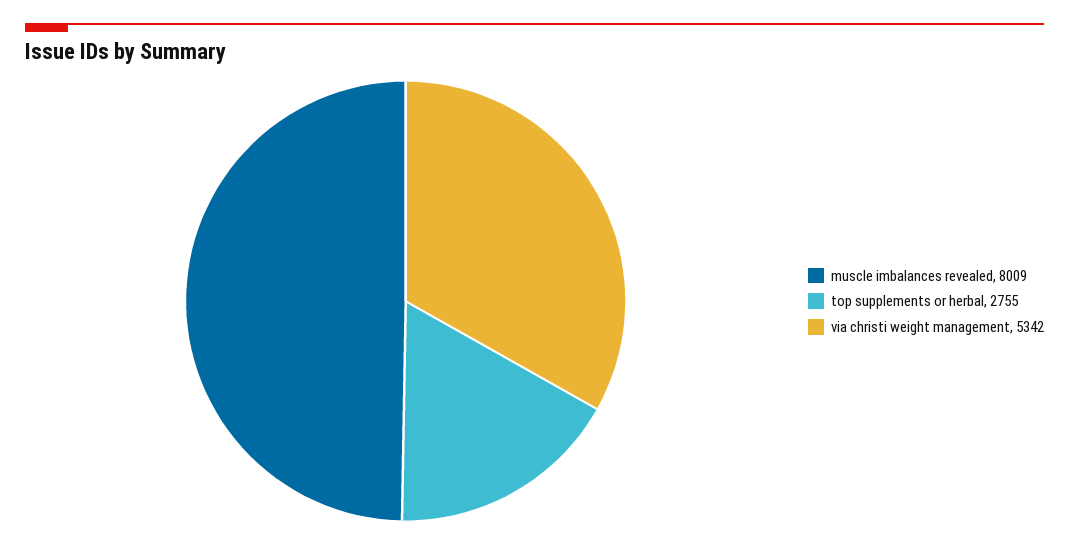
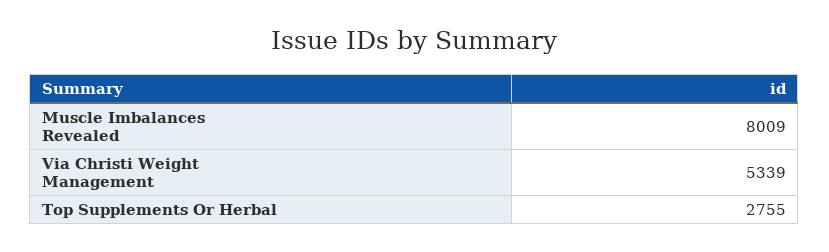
  {
    "muscle imbalances revealed": 8009,
    "top supplements or herbal": 2755,
-   "via christi weight management": 5342
+   "via christi weight management": 5339
  }

